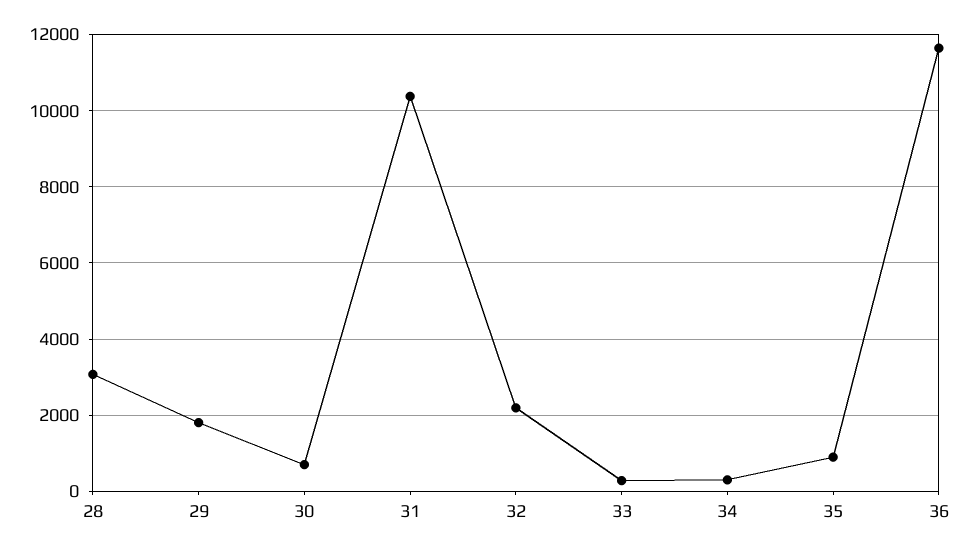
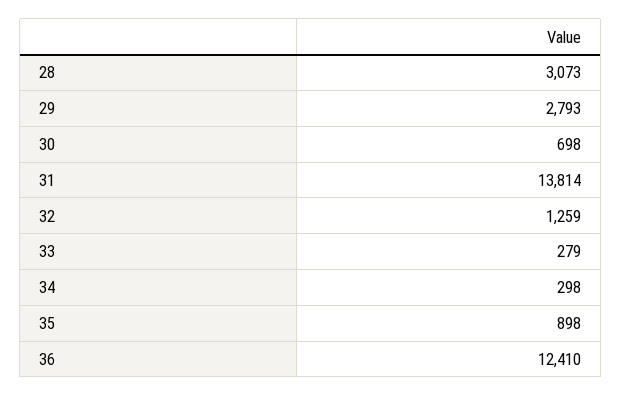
  {
    "28": 3073,
-   "29": 1800,
+   "29": 2793,
    "30": 698,
-   "31": 10400,
+   "31": 13814,
-   "32": 2200,
+   "32": 1259,
    "33": 279,
    "34": 298,
    "35": 898,
-   "36": 11600
+   "36": 12410
  }

